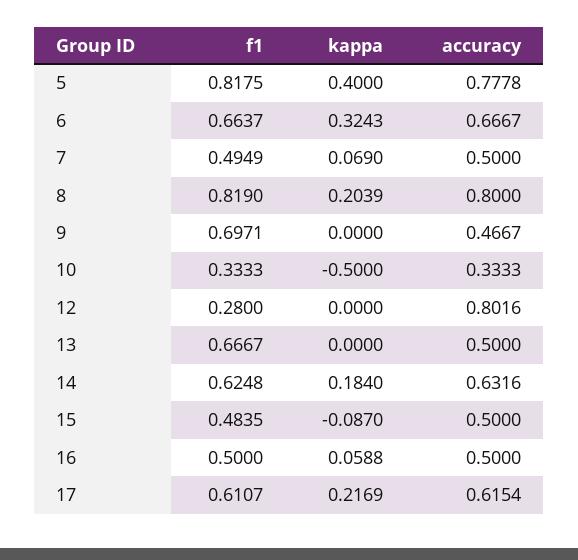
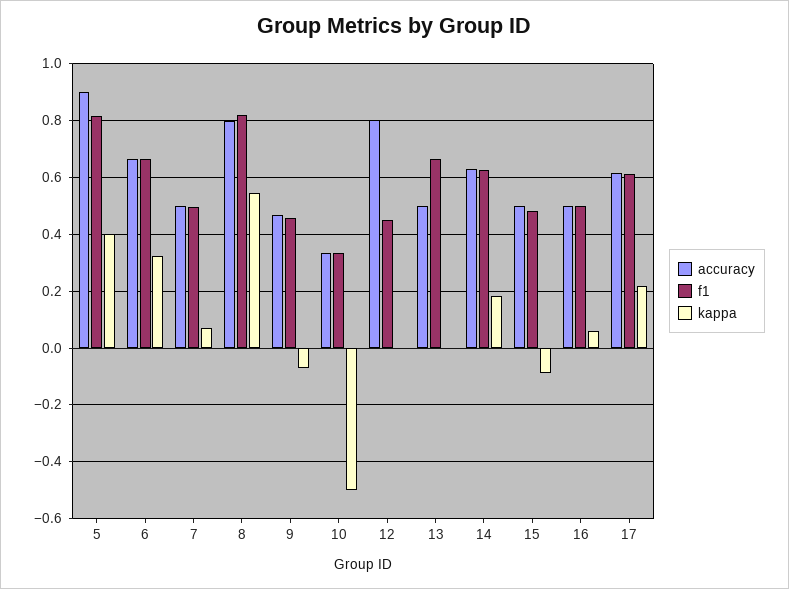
  {
    "f1": {
      "5": 0.8175,
      "6": 0.6637,
      "7": 0.4949,
      "8": 0.819,
-     "9": 0.6971,
+     "9": 0.45,
      "10": 0.3333,
-     "12": 0.28,
+     "12": 0.45,
      "13": 0.6667,
      "14": 0.6248,
      "15": 0.4835,
      "16": 0.5,
      "17": 0.6107
    },
    "kappa": {
      "5": 0.4,
      "6": 0.3243,
      "7": 0.069,
-     "8": 0.2039,
+     "8": 0.55,
-     "9": 0,
+     "9": -0.075,
      "10": -0.5,
      "12": 0,
      "13": 0,
      "14": 0.184,
      "15": -0.087,
      "16": 0.0588,
      "17": 0.2169
    },
    "accuracy": {
-     "5": 0.7778,
+     "5": 0.9,
      "6": 0.6667,
      "7": 0.5,
      "8": 0.8,
      "9": 0.4667,
      "10": 0.3333,
      "12": 0.8016,
      "13": 0.5,
      "14": 0.6316,
      "15": 0.5,
      "16": 0.5,
      "17": 0.6154
    }
  }

